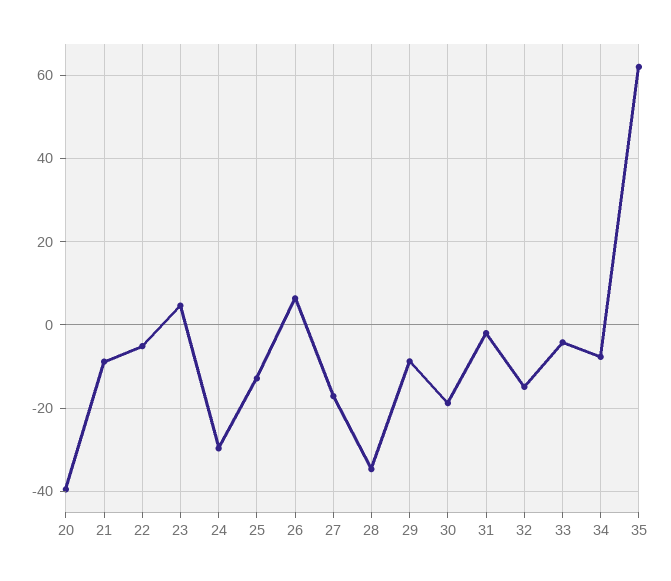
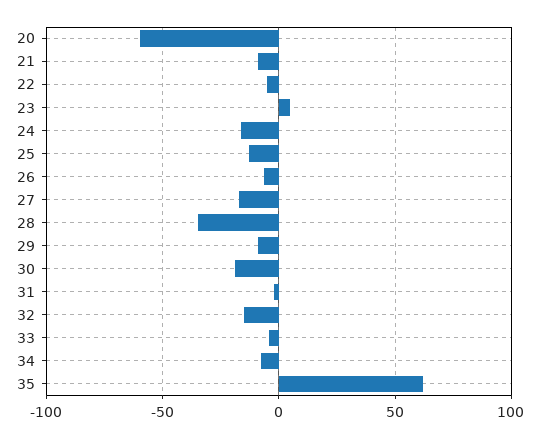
  {
-   "20": -40,
+   "20": -60,
    "21": -8,
    "22": -6,
    "23": 4,
-   "24": -30,
+   "24": -15,
    "25": -12,
-   "26": 6,
+   "26": -5,
    "27": -18,
    "28": -34,
    "29": -8,
    "30": -18,
    "31": -2,
    "32": -14,
    "33": -4,
    "34": -8,
    "35": 62
  }

